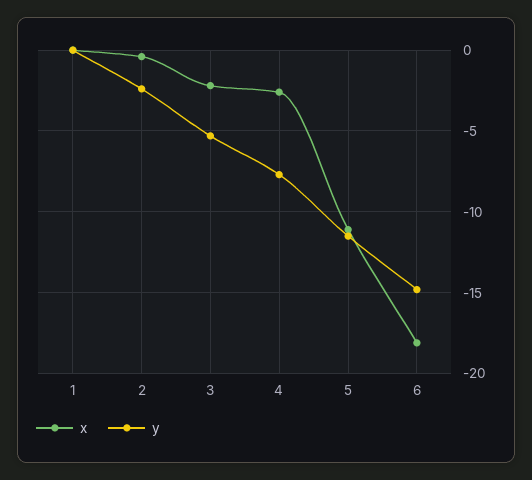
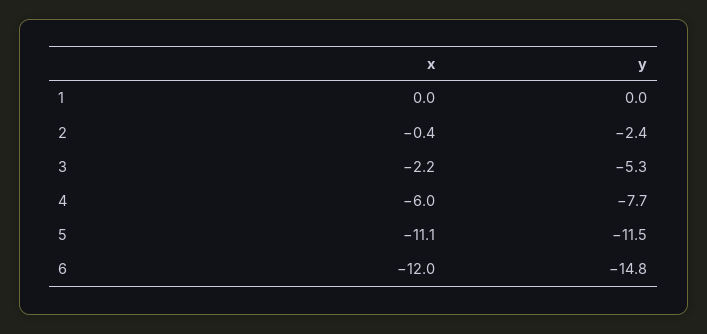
  {
    "x": {
      "1": 0,
      "2": -0.4,
      "3": -2.2,
-     "4": -2.5,
+     "4": -6,
      "5": -11.1,
-     "6": -18
+     "6": -12
    },
    "y": {
      "1": 0,
      "2": -2.4,
      "3": -5.3,
      "4": -7.7,
      "5": -11.5,
      "6": -14.8
    }
  }

